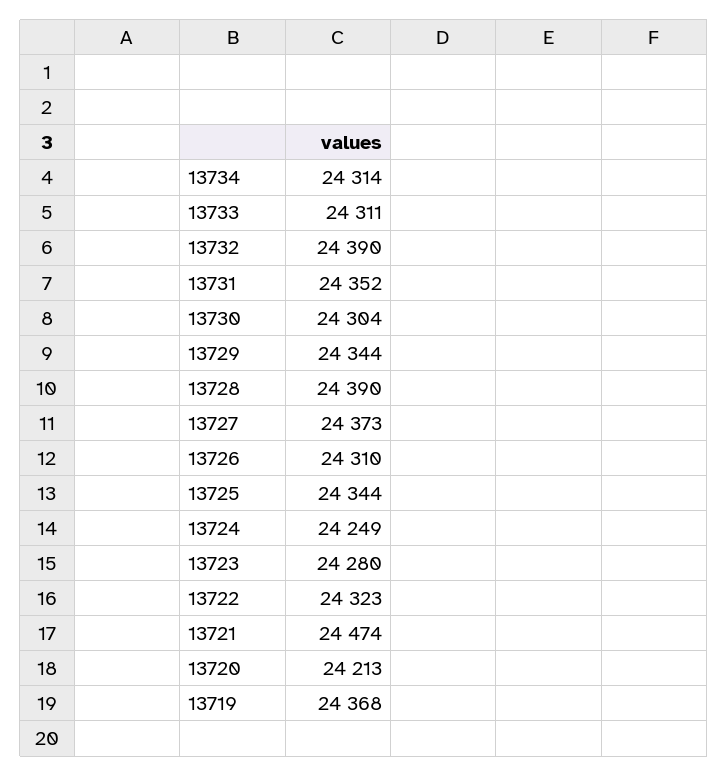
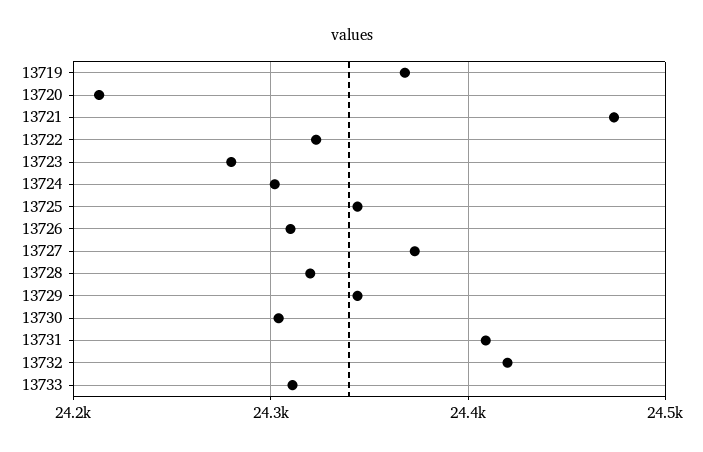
  {
-   "13734": 24314,
    "13733": 24311,
-   "13732": 24390,
+   "13732": 24420,
-   "13731": 24352,
+   "13731": 24410,
    "13730": 24304,
    "13729": 24344,
-   "13728": 24390,
+   "13728": 24320,
    "13727": 24373,
    "13726": 24310,
    "13725": 24344,
-   "13724": 24249,
+   "13724": 24300,
    "13723": 24280,
    "13722": 24323,
    "13721": 24474,
    "13720": 24213,
    "13719": 24368
  }

